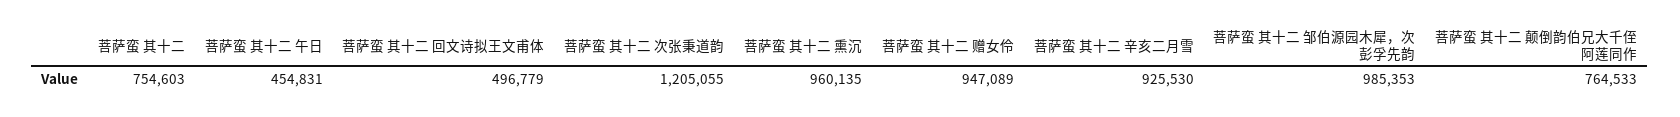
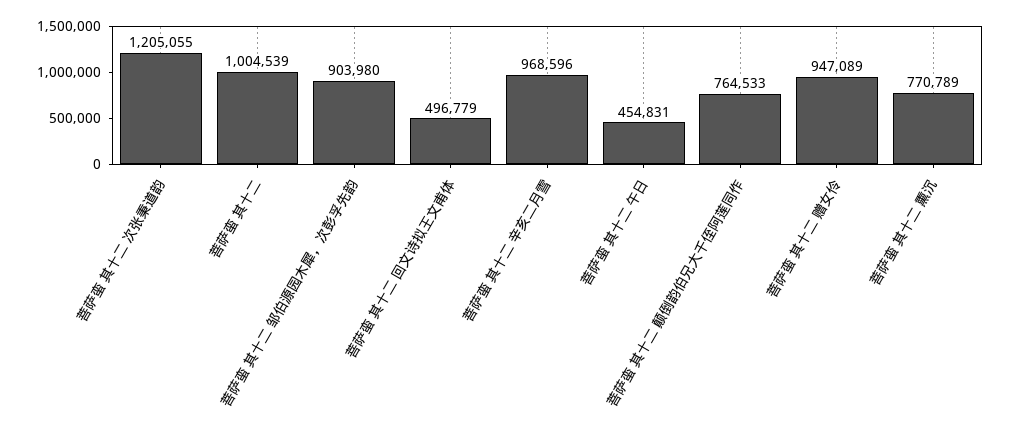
  {
-   "菩萨蛮 其十二": 754603,
+   "菩萨蛮 其十二": 1004539,
    "菩萨蛮 其十二 午日": 454831,
    "菩萨蛮 其十二 回文诗拟王文甫体": 496779,
    "菩萨蛮 其十二 次张秉道韵": 1205055,
-   "菩萨蛮 其十二 熏沉": 960135,
+   "菩萨蛮 其十二 熏沉": 770789,
    "菩萨蛮 其十二 赠女伶": 947089,
-   "菩萨蛮 其十二 辛亥二月雪": 925530,
+   "菩萨蛮 其十二 辛亥二月雪": 968596,
-   "菩萨蛮 其十二 邹伯源园木犀，次彭孚先韵": 985353,
+   "菩萨蛮 其十二 邹伯源园木犀，次彭孚先韵": 903980,
    "菩萨蛮 其十二 颠倒韵伯兄大千侄阿莲同作": 764533
  }

